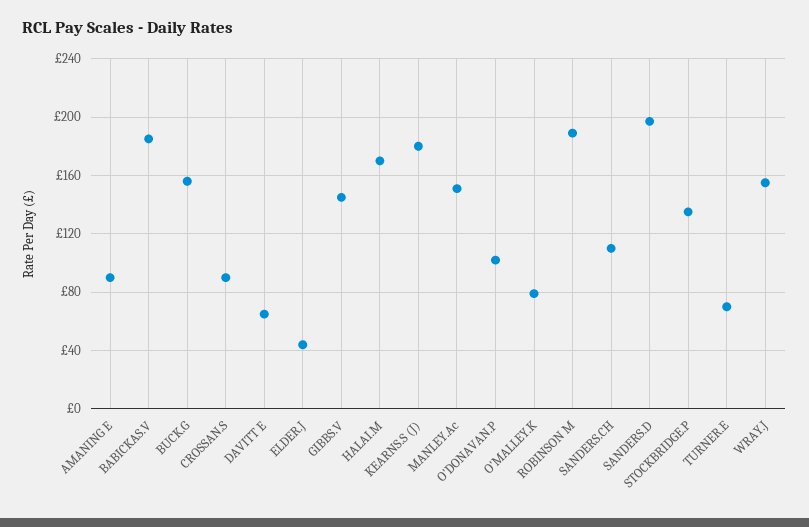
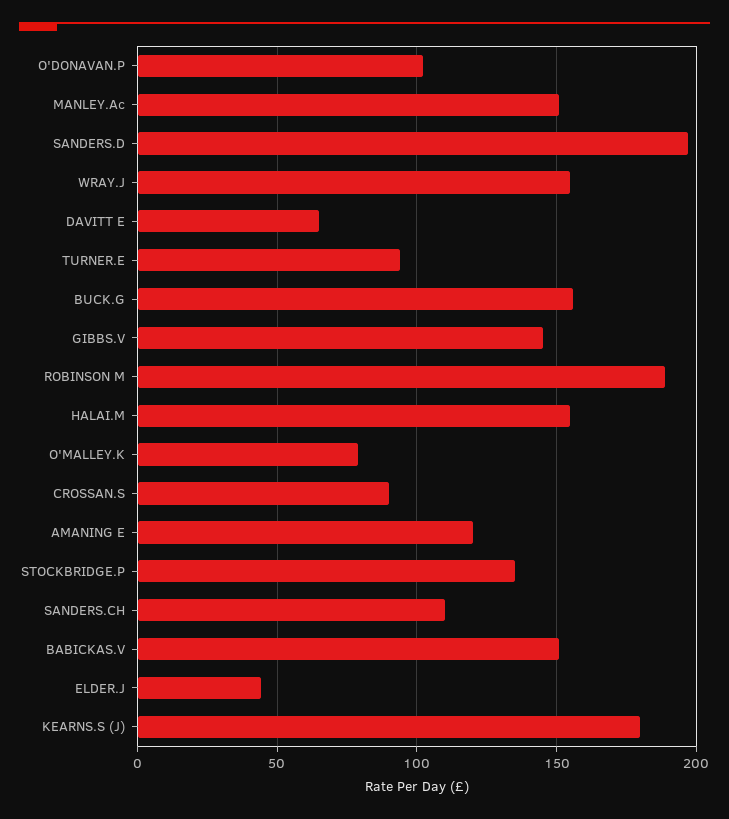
  {
-   "AMANING E": 90,
+   "AMANING E": 120,
-   "BABICKAS.V": 185,
+   "BABICKAS.V": 150,
    "BUCK.G": 155,
    "CROSSAN.S": 90,
    "DAVITT E": 65,
    "ELDER.J": 45,
    "GIBBS.V": 145,
-   "HALAI.M": 170,
+   "HALAI.M": 155,
    "KEARNS.S (J)": 180,
    "MANLEY.Ac": 150,
    "O'DONAVAN.P": 100,
    "O'MALLEY.K": 80,
    "ROBINSON M": 190,
    "SANDERS.CH": 110,
    "SANDERS.D": 195,
    "STOCKBRIDGE.P": 135,
-   "TURNER.E": 70,
+   "TURNER.E": 95,
    "WRAY.J": 155
  }

